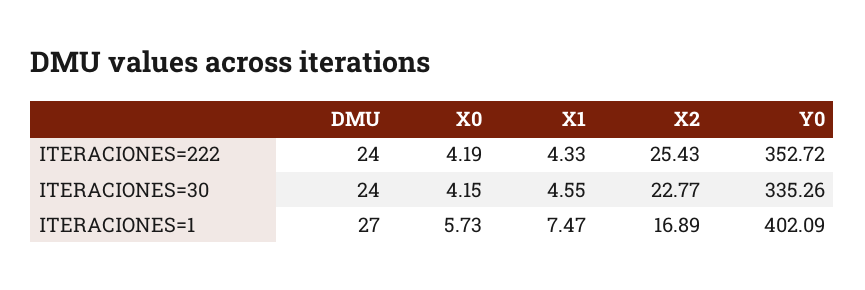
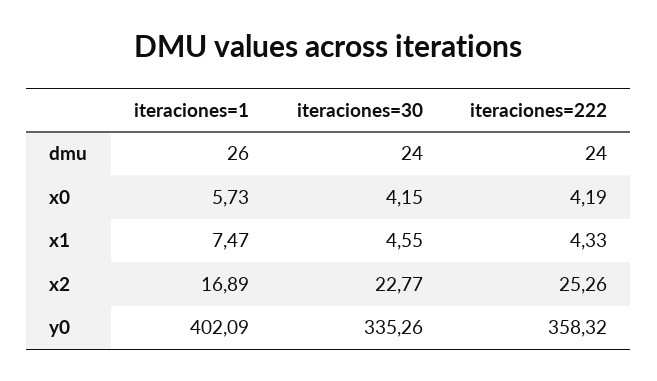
  {
    "DMU": {
      "ITERACIONES=222": 24,
      "ITERACIONES=30": 24,
-     "ITERACIONES=1": 27
+     "ITERACIONES=1": 26
    },
    "X0": {
      "ITERACIONES=222": 4.19,
      "ITERACIONES=30": 4.15,
      "ITERACIONES=1": 5.73
    },
    "X1": {
      "ITERACIONES=222": 4.33,
      "ITERACIONES=30": 4.55,
      "ITERACIONES=1": 7.47
    },
    "X2": {
-     "ITERACIONES=222": 25.43,
+     "ITERACIONES=222": 25.26,
      "ITERACIONES=30": 22.77,
      "ITERACIONES=1": 16.89
    },
    "Y0": {
-     "ITERACIONES=222": 352.72,
+     "ITERACIONES=222": 358.32,
      "ITERACIONES=30": 335.26,
      "ITERACIONES=1": 402.09
    }
  }

